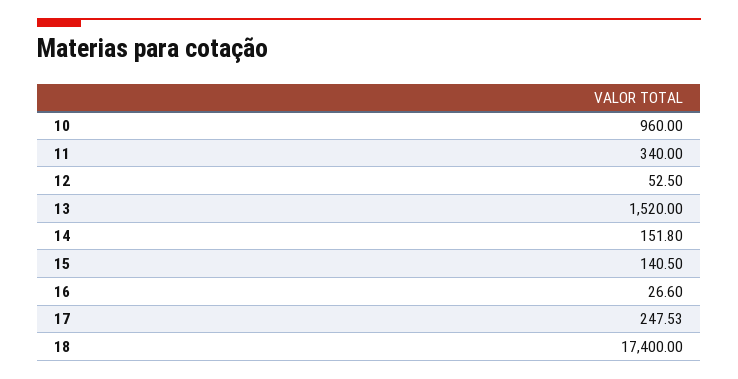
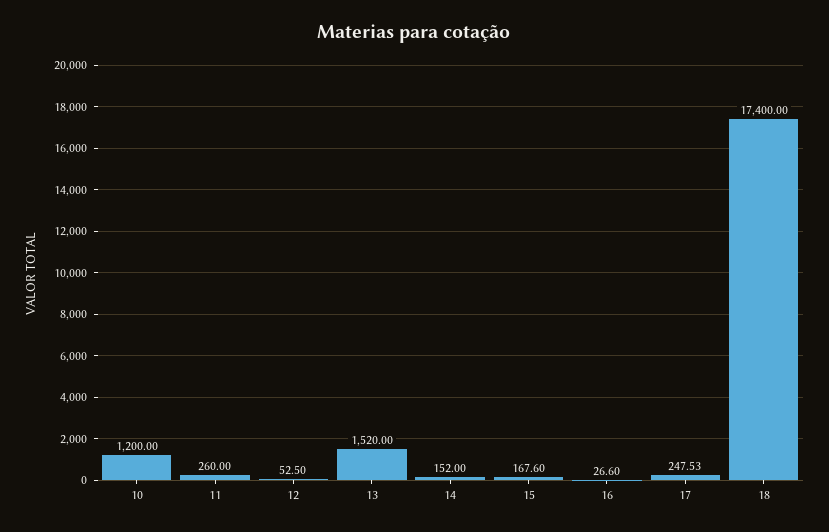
  {
-   "10": 960,
+   "10": 1200,
-   "11": 340,
+   "11": 260,
    "12": 52.5,
    "13": 1520,
-   "14": 151.8,
+   "14": 152,
-   "15": 140.5,
+   "15": 167.6,
    "16": 26.6,
    "17": 247.53,
    "18": 17400
  }

